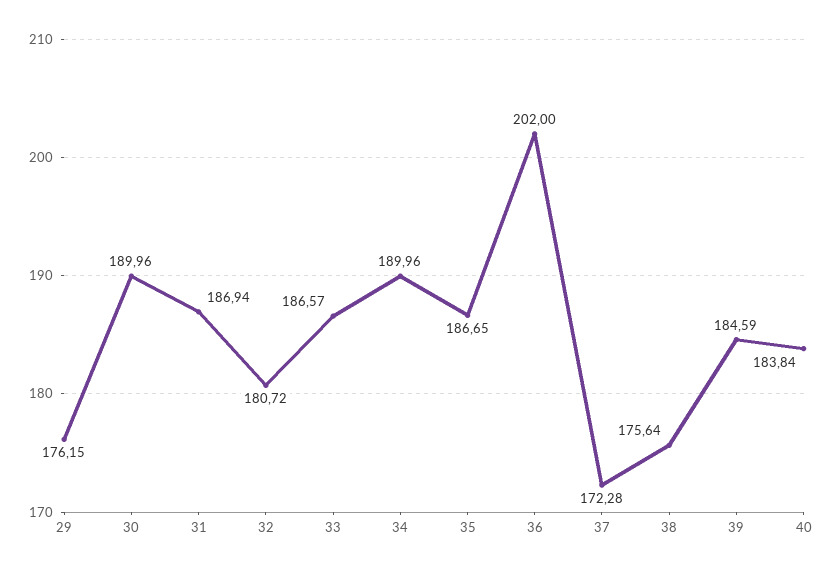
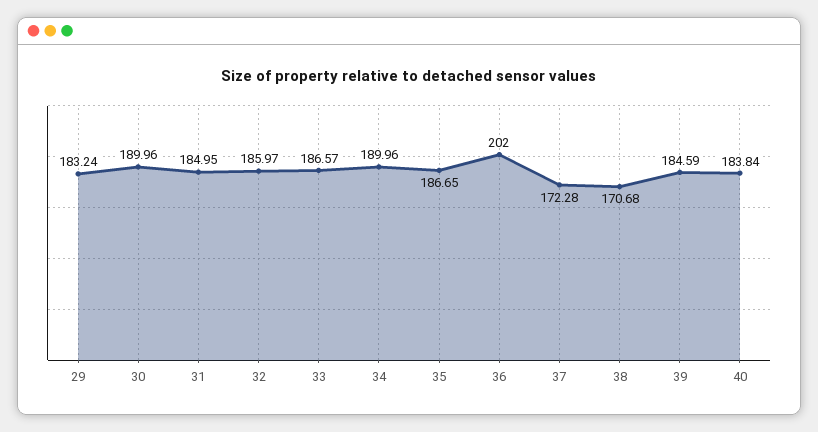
  {
-   "29": 176.15,
+   "29": 183.24,
    "30": 189.96,
-   "31": 186.94,
+   "31": 184.95,
-   "32": 180.72,
+   "32": 185.97,
    "33": 186.57,
    "34": 189.96,
    "35": 186.65,
    "36": 202,
    "37": 172.28,
-   "38": 175.64,
+   "38": 170.68,
    "39": 184.59,
    "40": 183.84
  }

